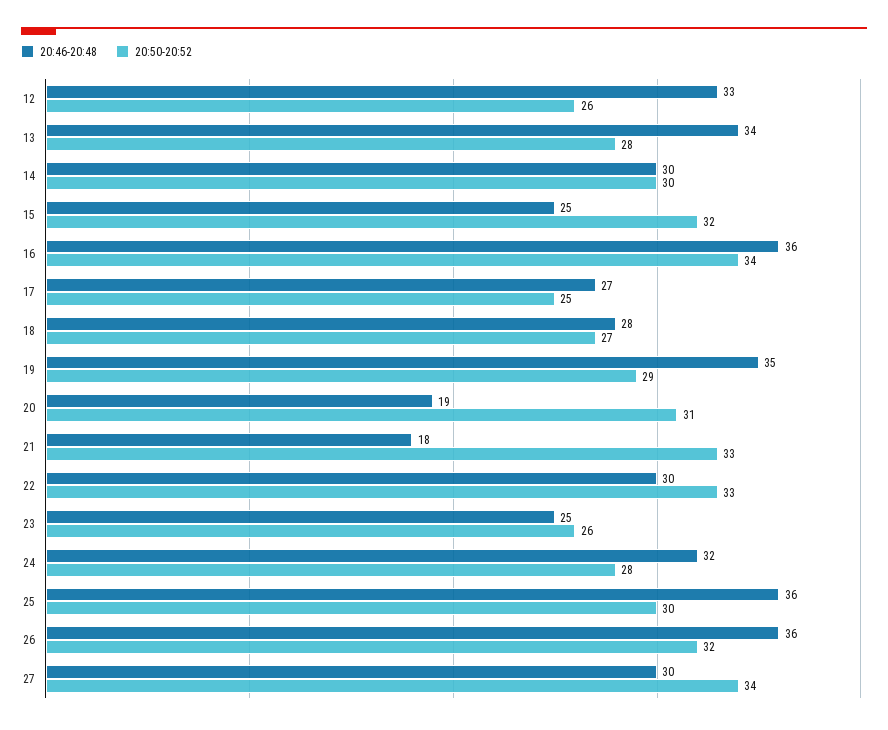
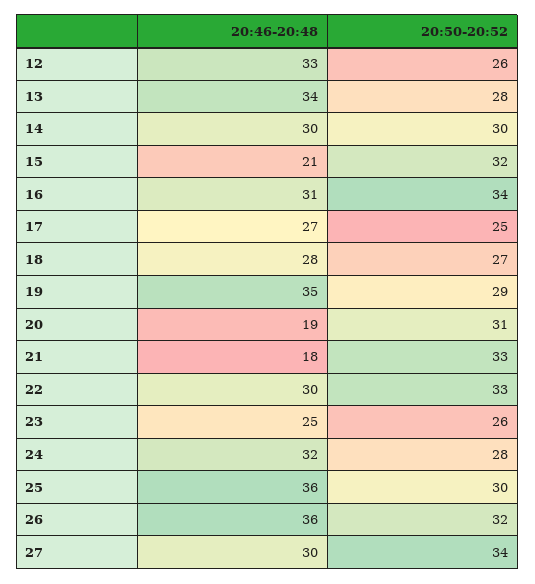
  {
    "20:46-20:48": {
      "12": 33,
      "13": 34,
      "14": 30,
-     "15": 25,
+     "15": 21,
-     "16": 36,
+     "16": 31,
      "17": 27,
      "18": 28,
      "19": 35,
      "20": 19,
      "21": 18,
      "22": 30,
      "23": 25,
      "24": 32,
      "25": 36,
      "26": 36,
      "27": 30
    },
    "20:50-20:52": {
      "12": 26,
      "13": 28,
      "14": 30,
      "15": 32,
      "16": 34,
      "17": 25,
      "18": 27,
      "19": 29,
      "20": 31,
      "21": 33,
      "22": 33,
      "23": 26,
      "24": 28,
      "25": 30,
      "26": 32,
      "27": 34
    }
  }

